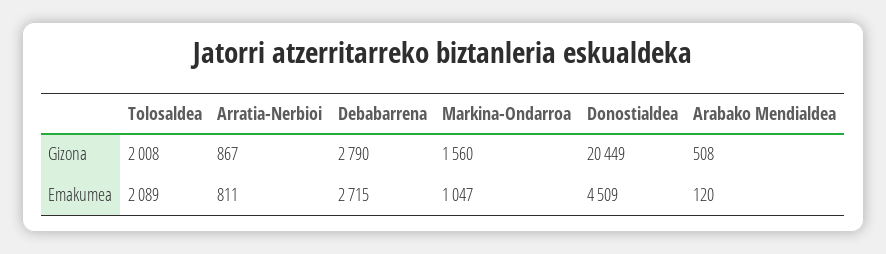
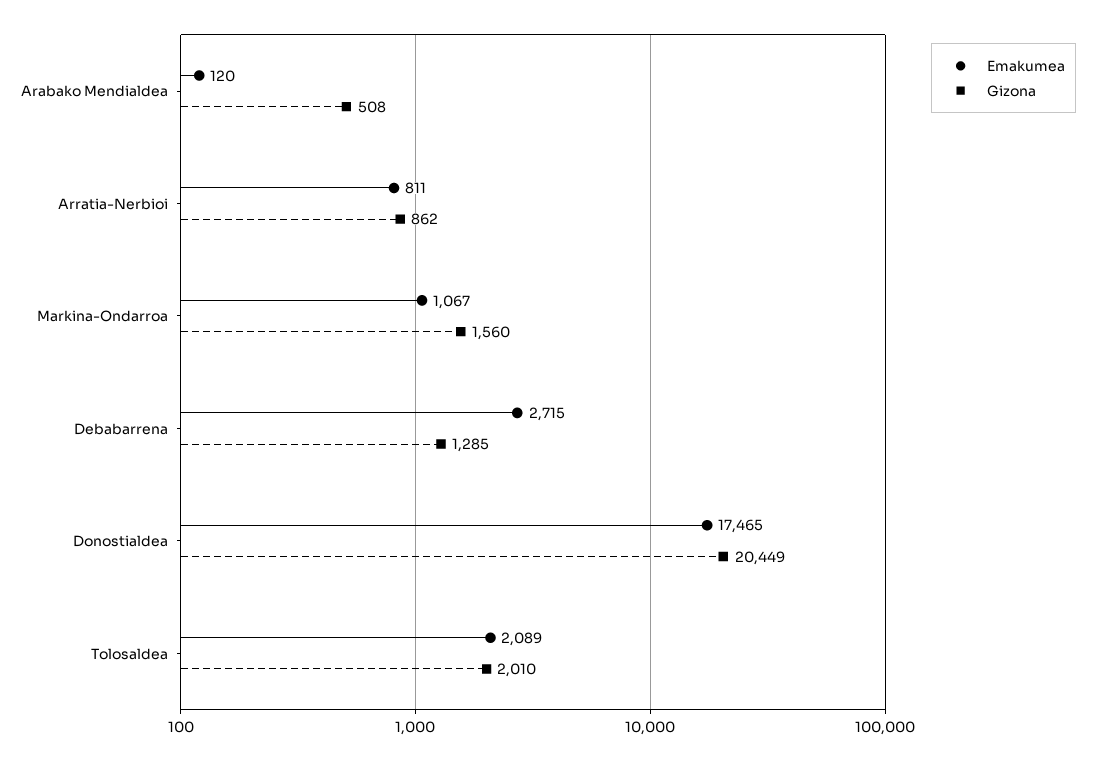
  {
    "Gizona": {
-     "Tolosaldea": 2008,
+     "Tolosaldea": 2010,
-     "Arratia-Nerbioi": 867,
+     "Arratia-Nerbioi": 862,
-     "Debabarrena": 2790,
+     "Debabarrena": 1285,
      "Markina-Ondarroa": 1560,
      "Donostialdea": 20449,
      "Arabako Mendialdea": 508
    },
    "Emakumea": {
      "Tolosaldea": 2089,
      "Arratia-Nerbioi": 811,
      "Debabarrena": 2715,
-     "Markina-Ondarroa": 1047,
+     "Markina-Ondarroa": 1067,
-     "Donostialdea": 4509,
+     "Donostialdea": 17465,
      "Arabako Mendialdea": 120
    }
  }

